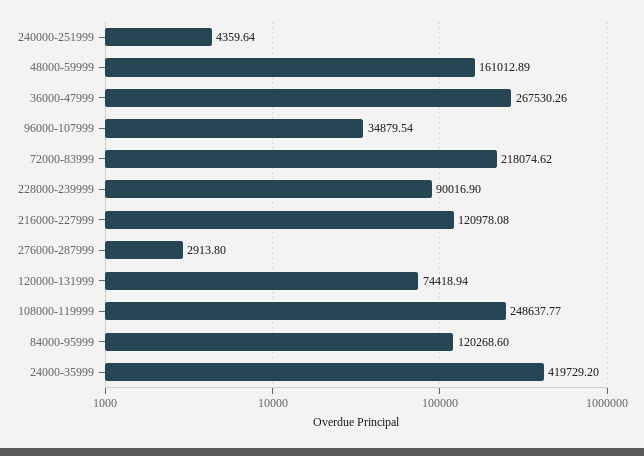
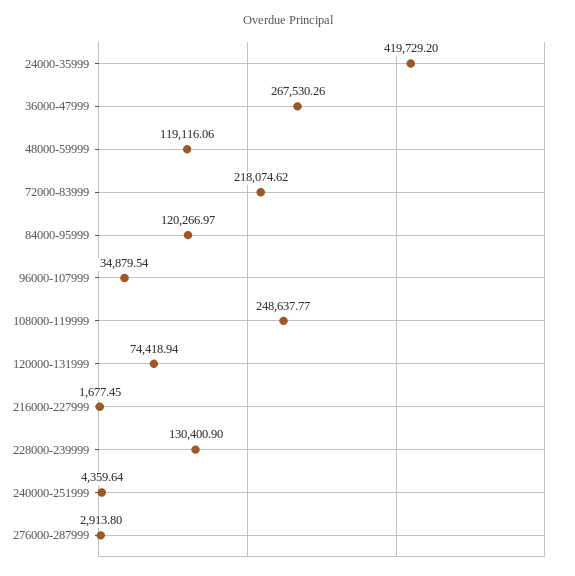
  {
    "240000-251999": 4359.64,
-   "48000-59999": 161012.89,
+   "48000-59999": 119116.06,
    "36000-47999": 267530.26,
    "96000-107999": 34879.54,
    "72000-83999": 218074.62,
-   "228000-239999": 90016.9,
+   "228000-239999": 130400.9,
-   "216000-227999": 120978.08,
+   "216000-227999": 1677.45,
    "276000-287999": 2913.8,
    "120000-131999": 74418.94,
    "108000-119999": 248637.77,
-   "84000-95999": 120268.6,
+   "84000-95999": 120266.97,
    "24000-35999": 419729.2
  }

